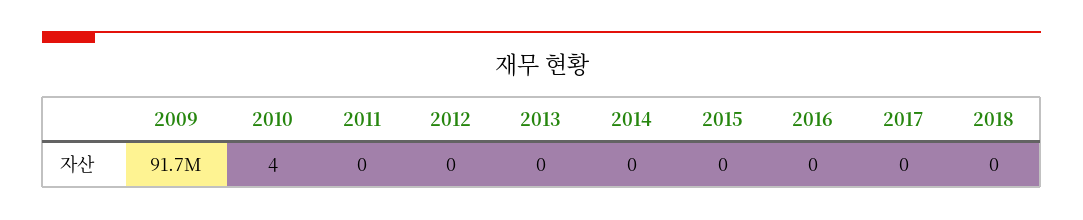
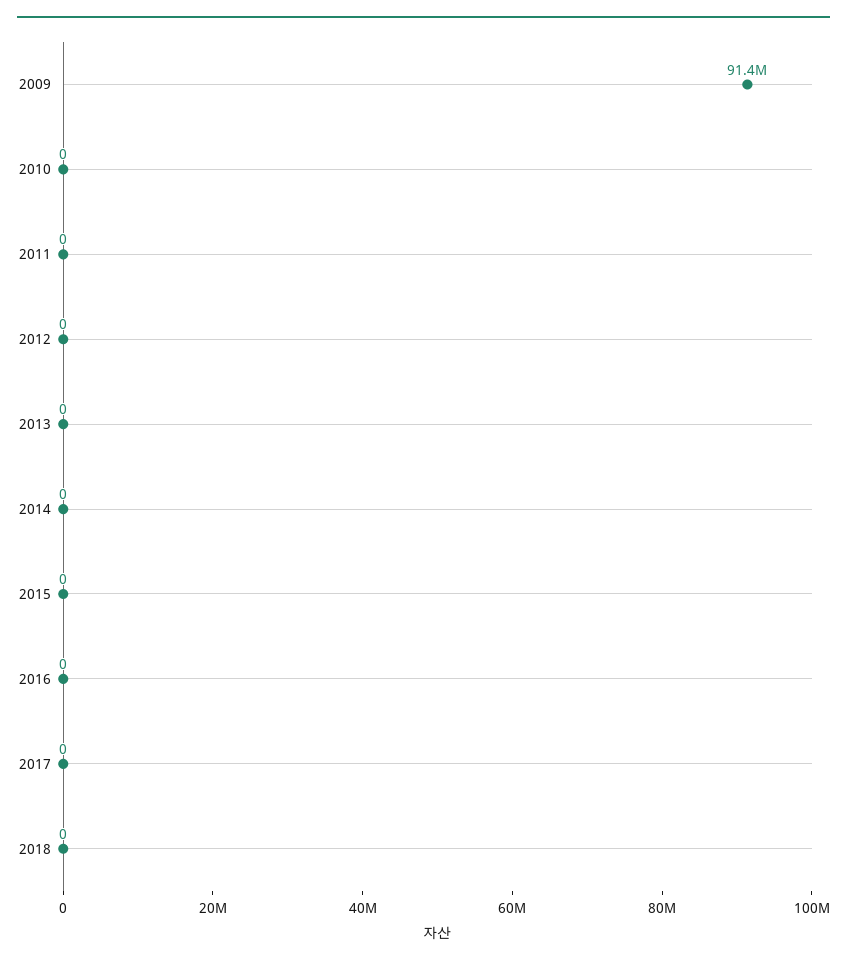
  {
-   "2009": 91700000,
+   "2009": 91400000,
-   "2010": 4,
+   "2010": 0,
    "2011": 0,
    "2012": 0,
    "2013": 0,
    "2014": 0,
    "2015": 0,
    "2016": 0,
    "2017": 0,
    "2018": 0
  }

